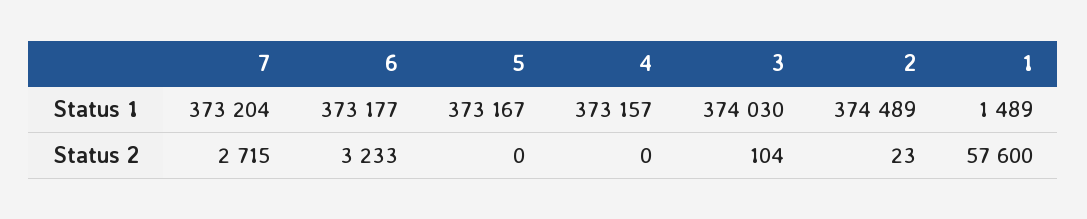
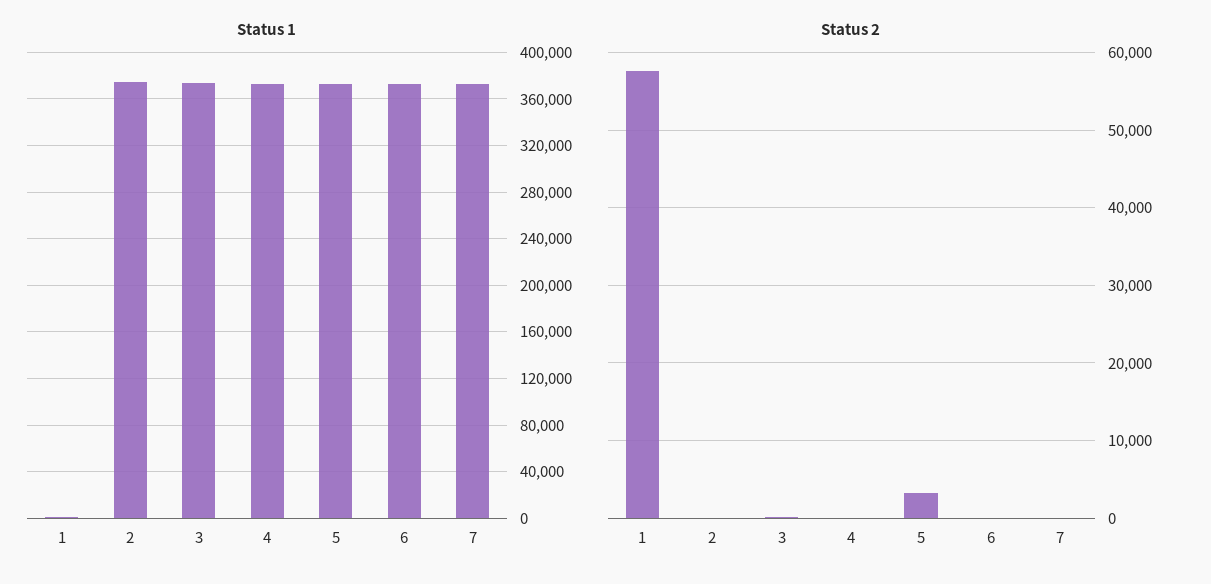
  {
    "Status 1": {
      "7": 373204,
      "6": 373177,
      "5": 373167,
      "4": 373157,
      "3": 374030,
      "2": 374489,
      "1": 1489
    },
    "Status 2": {
-     "7": 2715,
+     "7": 0,
-     "6": 3233,
+     "6": 0,
-     "5": 0,
+     "5": 3000,
      "4": 0,
      "3": 104,
      "2": 23,
      "1": 57600
    }
  }

